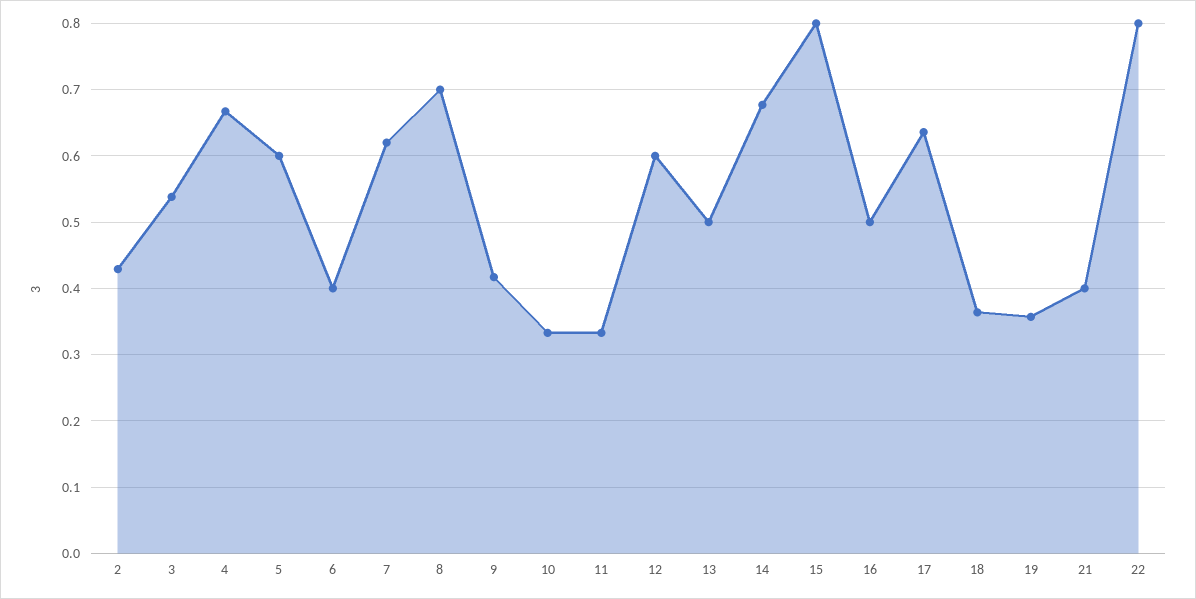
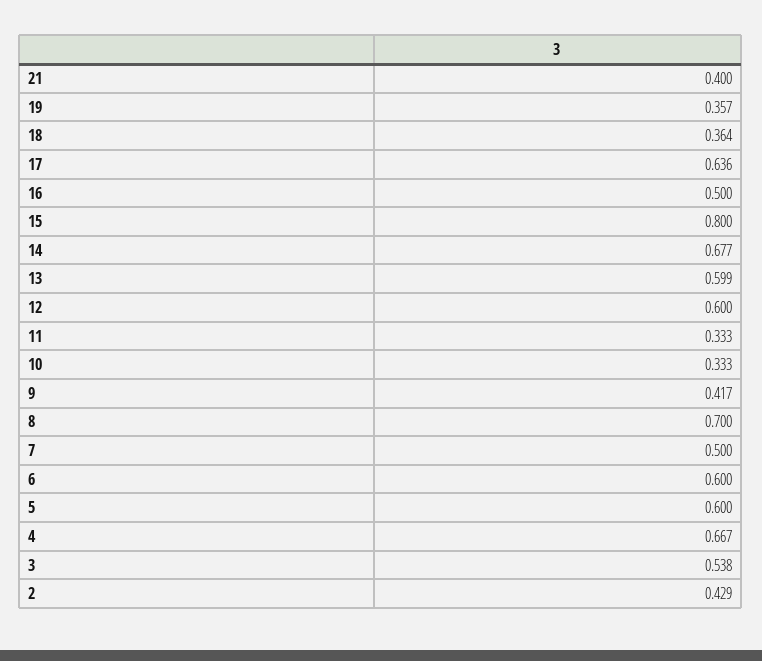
  {
    "2": 0.429,
    "3": 0.538,
    "4": 0.667,
    "5": 0.6,
-   "6": 0.4,
+   "6": 0.6,
-   "7": 0.62,
+   "7": 0.5,
    "8": 0.7,
    "9": 0.417,
    "10": 0.333,
    "11": 0.333,
    "12": 0.6,
-   "13": 0.5,
+   "13": 0.599,
    "14": 0.677,
    "15": 0.8,
    "16": 0.5,
    "17": 0.636,
    "18": 0.364,
    "19": 0.357,
-   "21": 0.4,
+   "21": 0.4
-   "22": 0.8
  }

